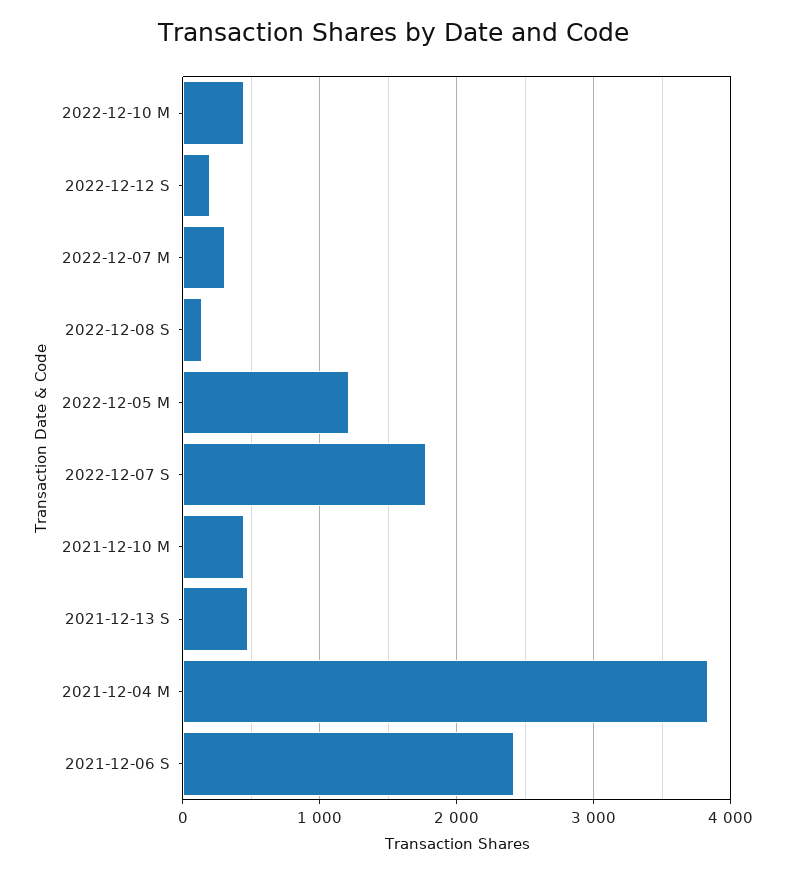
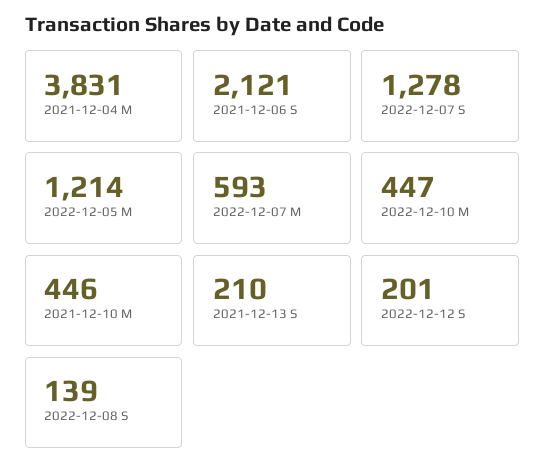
  {
    "2022-12-10 M": 447,
    "2022-12-12 S": 201,
-   "2022-12-07 M": 300,
+   "2022-12-07 M": 593,
    "2022-12-08 S": 139,
    "2022-12-05 M": 1214,
-   "2022-12-07 S": 1800,
+   "2022-12-07 S": 1278,
    "2021-12-10 M": 446,
-   "2021-12-13 S": 500,
+   "2021-12-13 S": 210,
    "2021-12-04 M": 3831,
-   "2021-12-06 S": 2400
+   "2021-12-06 S": 2121
  }

